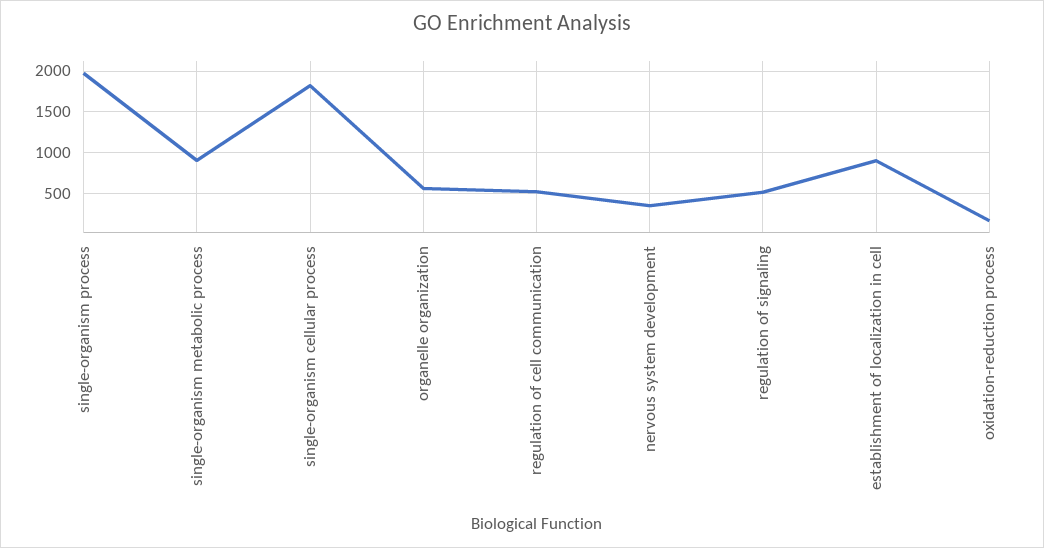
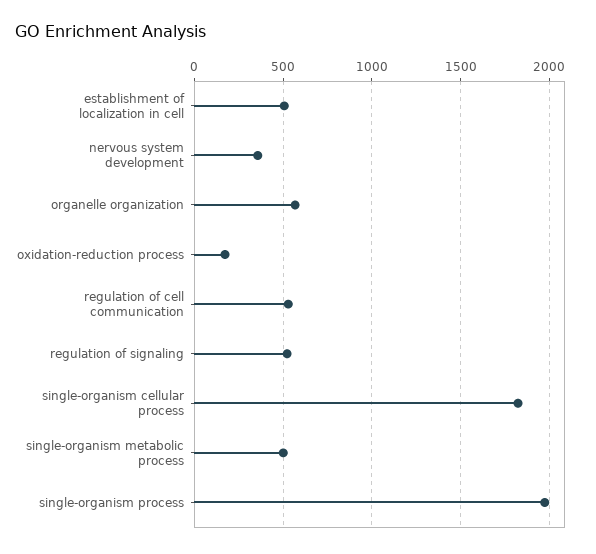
  {
    "single-organism process": 1950,
-   "single-organism metabolic process": 900,
+   "single-organism metabolic process": 500,
    "single-organism cellular process": 1800,
    "organelle organization": 550,
    "regulation of cell communication": 550,
    "nervous system development": 350,
    "regulation of signaling": 500,
-   "establishment of localization in cell": 900,
+   "establishment of localization in cell": 500,
    "oxidation-reduction process": 150
  }

